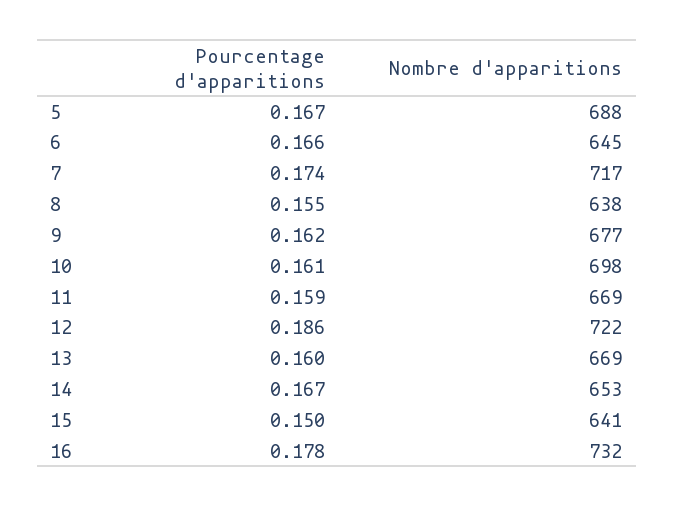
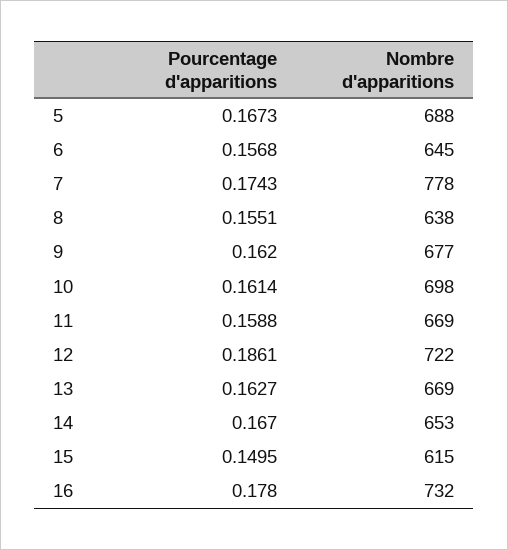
  {
    "Pourcentage d'apparitions": {
      "5": 0.1673,
-     "6": 0.166,
+     "6": 0.1568,
      "7": 0.1743,
      "8": 0.1551,
      "9": 0.162,
      "10": 0.1614,
      "11": 0.1588,
      "12": 0.1861,
-     "13": 0.16,
+     "13": 0.1627,
      "14": 0.167,
      "15": 0.1495,
      "16": 0.178
    },
    "Nombre d'apparitions": {
      "5": 688,
      "6": 645,
-     "7": 717,
+     "7": 778,
      "8": 638,
      "9": 677,
      "10": 698,
      "11": 669,
      "12": 722,
      "13": 669,
      "14": 653,
-     "15": 641,
+     "15": 615,
      "16": 732
    }
  }

